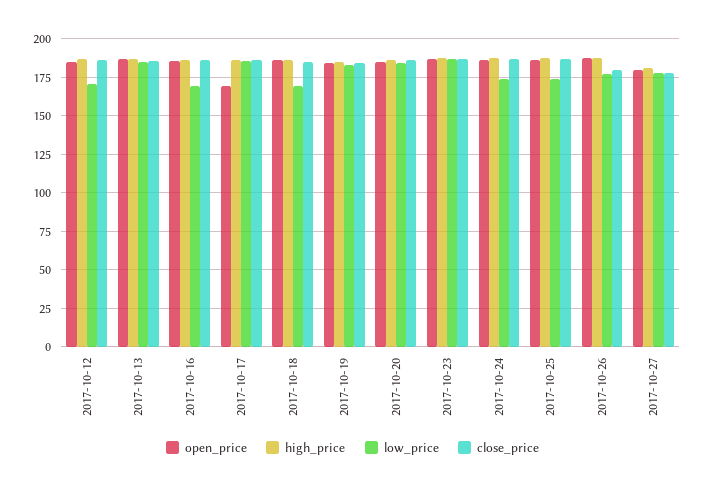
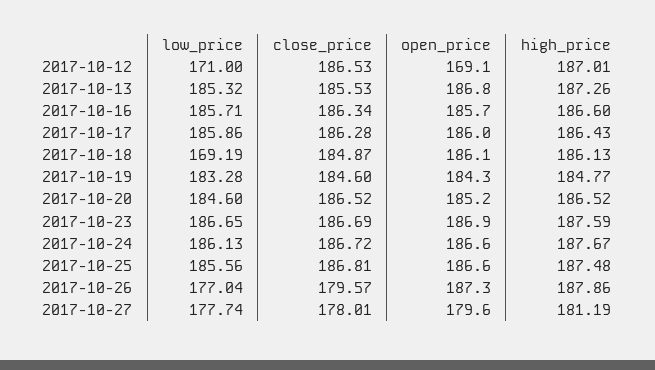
  {
    "open_price": {
-     "2017-10-12": 185,
+     "2017-10-12": 169.1,
      "2017-10-13": 186.8,
      "2017-10-16": 185.7,
-     "2017-10-17": 170,
+     "2017-10-17": 186,
      "2017-10-18": 186.1,
      "2017-10-19": 184.3,
      "2017-10-20": 185.2,
      "2017-10-23": 186.9,
      "2017-10-24": 186.6,
      "2017-10-25": 186.6,
      "2017-10-26": 187.3,
      "2017-10-27": 179.6
    },
    "high_price": {
      "2017-10-12": 187.01,
      "2017-10-13": 187.26,
      "2017-10-16": 186.6,
      "2017-10-17": 186.43,
      "2017-10-18": 186.13,
      "2017-10-19": 184.77,
      "2017-10-20": 186.52,
      "2017-10-23": 187.59,
      "2017-10-24": 187.67,
      "2017-10-25": 187.48,
      "2017-10-26": 187.86,
      "2017-10-27": 181.19
    },
    "low_price": {
      "2017-10-12": 171,
      "2017-10-13": 185.32,
-     "2017-10-16": 170,
+     "2017-10-16": 185.71,
      "2017-10-17": 185.86,
      "2017-10-18": 169.19,
      "2017-10-19": 183.28,
      "2017-10-20": 184.6,
      "2017-10-23": 186.65,
-     "2017-10-24": 175,
+     "2017-10-24": 186.13,
-     "2017-10-25": 175,
+     "2017-10-25": 185.56,
      "2017-10-26": 177.04,
      "2017-10-27": 177.74
    },
    "close_price": {
      "2017-10-12": 186.53,
      "2017-10-13": 185.53,
      "2017-10-16": 186.34,
      "2017-10-17": 186.28,
      "2017-10-18": 184.87,
      "2017-10-19": 184.6,
      "2017-10-20": 186.52,
      "2017-10-23": 186.69,
      "2017-10-24": 186.72,
      "2017-10-25": 186.81,
      "2017-10-26": 179.57,
      "2017-10-27": 178.01
    }
  }

